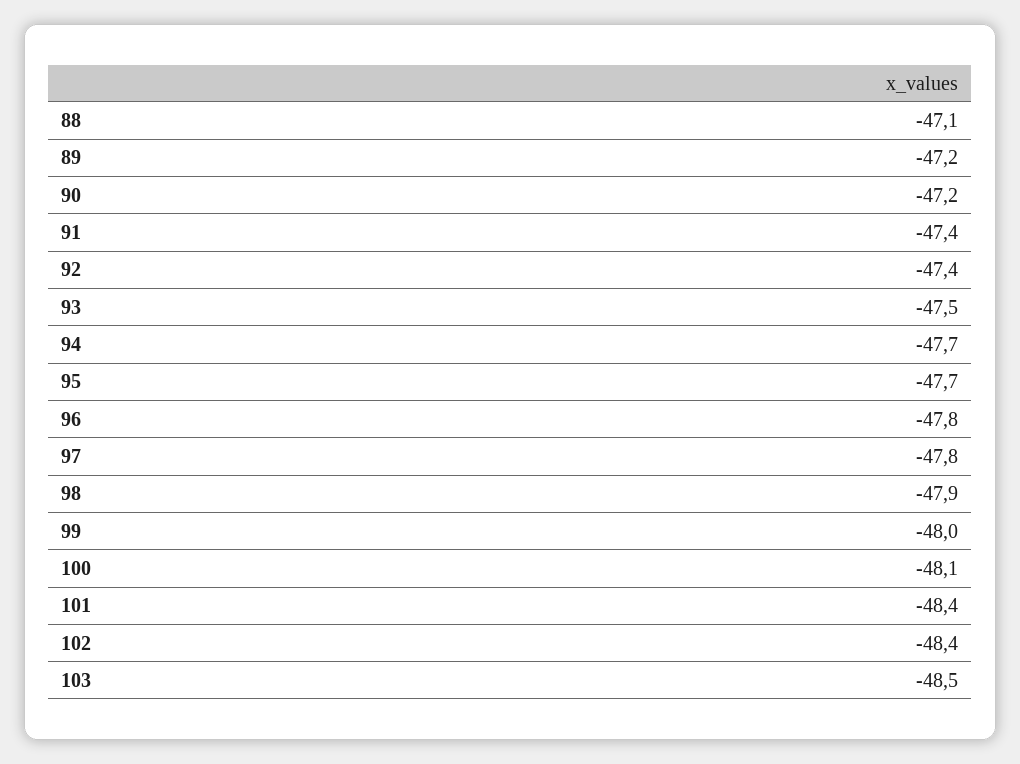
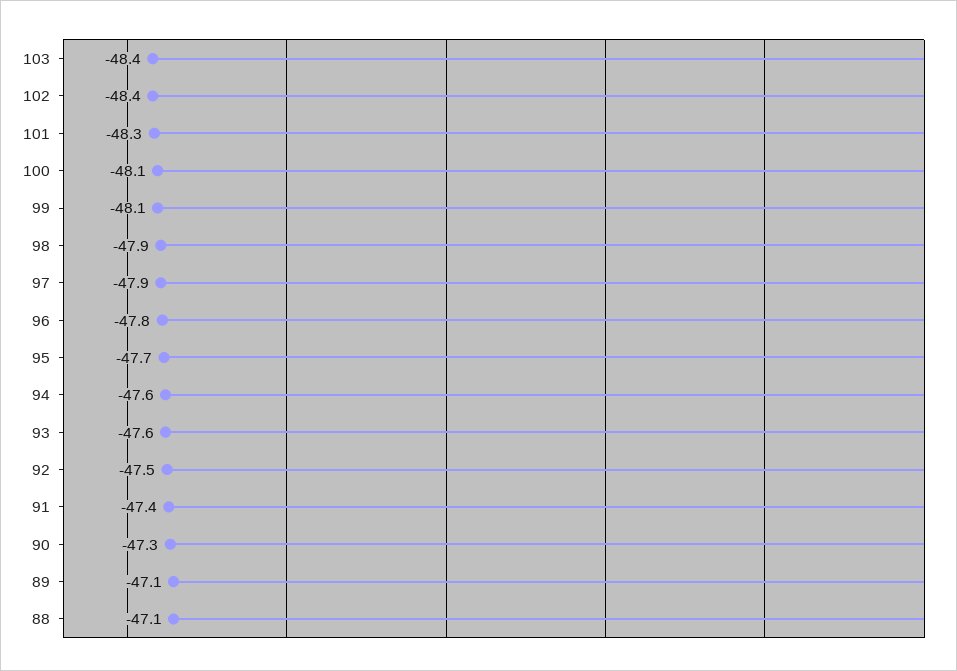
  {
    "88": -47.1,
-   "89": -47.2,
+   "89": -47.1,
-   "90": -47.2,
+   "90": -47.3,
    "91": -47.4,
-   "92": -47.4,
+   "92": -47.5,
-   "93": -47.5,
+   "93": -47.6,
-   "94": -47.7,
+   "94": -47.6,
    "95": -47.7,
    "96": -47.8,
-   "97": -47.8,
+   "97": -47.9,
    "98": -47.9,
-   "99": -48,
+   "99": -48.1,
    "100": -48.1,
-   "101": -48.4,
+   "101": -48.3,
    "102": -48.4,
-   "103": -48.5
+   "103": -48.4
  }

